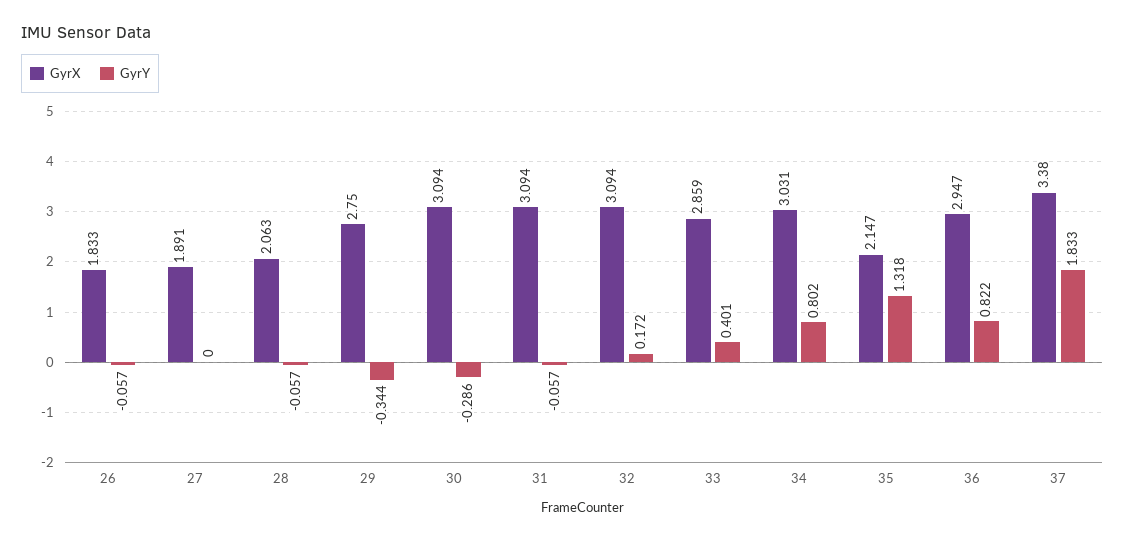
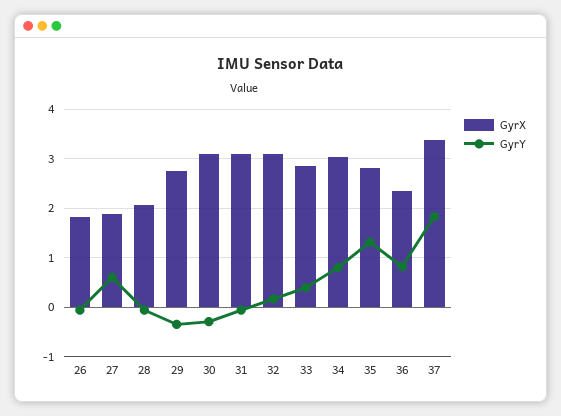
  {
    "GyrX": {
      "26": 1.833,
      "27": 1.891,
      "28": 2.063,
      "29": 2.75,
      "30": 3.094,
      "31": 3.094,
      "32": 3.094,
      "33": 2.859,
      "34": 3.031,
-     "35": 2.147,
+     "35": 2.8,
-     "36": 2.947,
+     "36": 2.4,
      "37": 3.38
    },
    "GyrY": {
      "26": -0.057,
-     "27": 0,
+     "27": 0.6,
      "28": -0.057,
      "29": -0.344,
      "30": -0.286,
      "31": -0.057,
      "32": 0.172,
      "33": 0.401,
      "34": 0.802,
      "35": 1.318,
      "36": 0.822,
      "37": 1.833
    }
  }

